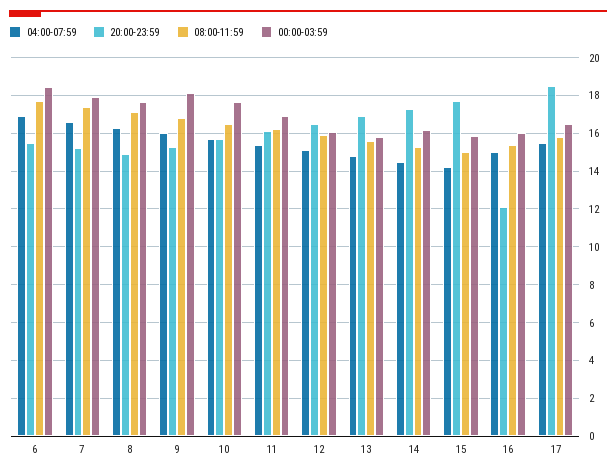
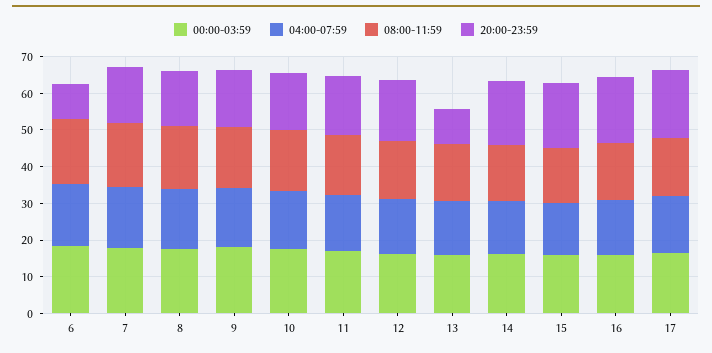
  {
    "04:00-07:59": {
      "6": 17,
      "7": 16.5,
      "8": 16.5,
      "9": 16,
      "10": 15.5,
      "11": 15.5,
      "12": 15,
      "13": 15,
      "14": 14.5,
      "15": 14,
      "16": 15,
      "17": 15.5
    },
    "20:00-23:59": {
-     "6": 15.5,
+     "6": 10,
      "7": 15,
      "8": 15,
      "9": 15.5,
      "10": 15.5,
      "11": 16,
      "12": 16.5,
-     "13": 17,
+     "13": 10,
      "14": 17.5,
      "15": 17.5,
-     "16": 12,
+     "16": 17.5,
      "17": 18.5
    },
    "08:00-11:59": {
      "6": 17.5,
      "7": 17.5,
      "8": 17,
      "9": 17,
      "10": 16.5,
      "11": 16,
      "12": 16,
      "13": 15.5,
      "14": 15.5,
      "15": 15,
      "16": 15.5,
      "17": 16
    },
    "00:00-03:59": {
      "6": 18.5,
      "7": 18,
      "8": 17.5,
      "9": 18,
      "10": 17.5,
      "11": 17,
      "12": 16,
      "13": 16,
      "14": 16,
      "15": 16,
      "16": 16,
      "17": 16.5
    }
  }

